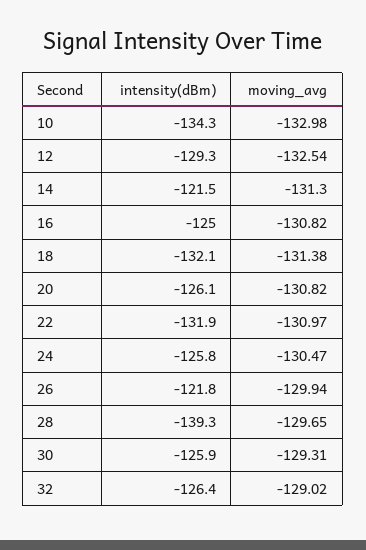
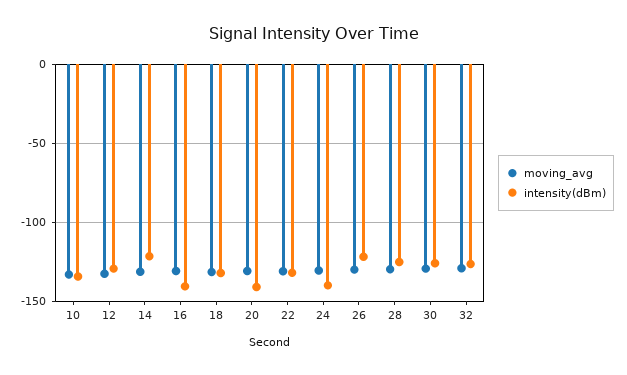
  {
    "intensity(dBm)": {
      "10": -134.3,
      "12": -129.3,
      "14": -121.5,
-     "16": -125,
+     "16": -140,
      "18": -132.1,
-     "20": -126.1,
+     "20": -140,
      "22": -131.9,
-     "24": -125.8,
+     "24": -140,
      "26": -121.8,
-     "28": -139.3,
+     "28": -125,
      "30": -125.9,
      "32": -126.4
    },
    "moving_avg": {
      "10": -132.98,
      "12": -132.54,
      "14": -131.3,
      "16": -130.82,
      "18": -131.38,
      "20": -130.82,
      "22": -130.97,
      "24": -130.47,
      "26": -129.94,
      "28": -129.65,
      "30": -129.31,
      "32": -129.02
    }
  }

